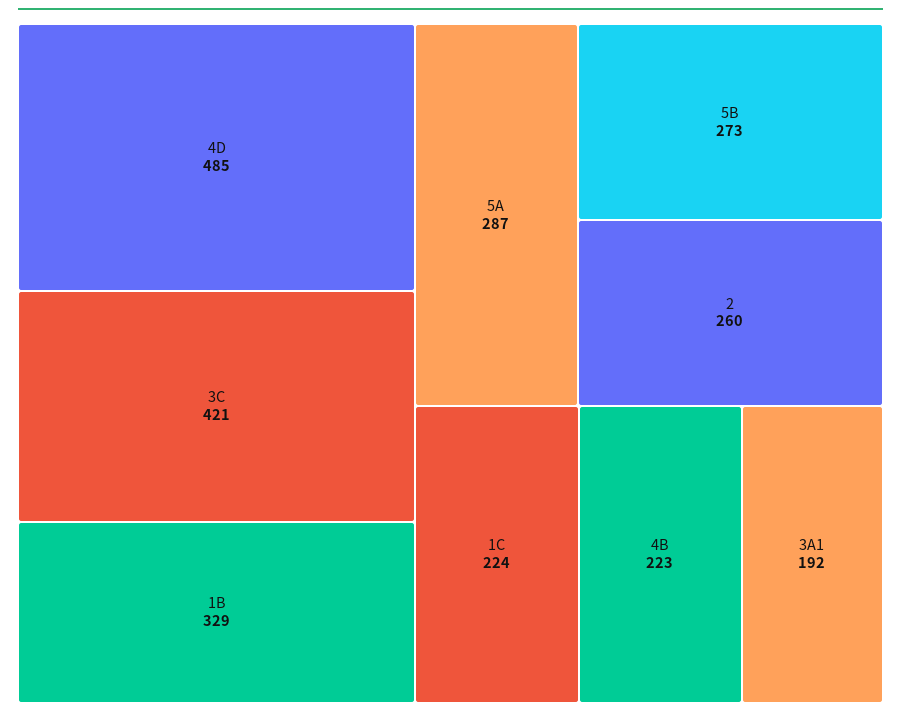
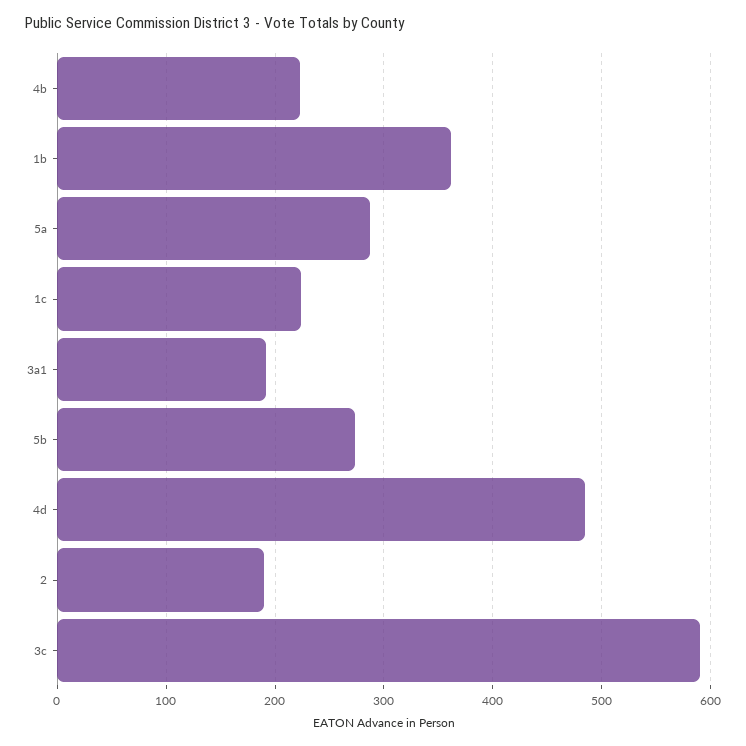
  {
    "4D": 485,
-   "3C": 421,
+   "3C": 590,
-   "1B": 329,
+   "1B": 360,
    "5A": 287,
    "5B": 273,
-   "2": 260,
+   "2": 190,
    "1C": 224,
    "4B": 223,
    "3A1": 192
  }

